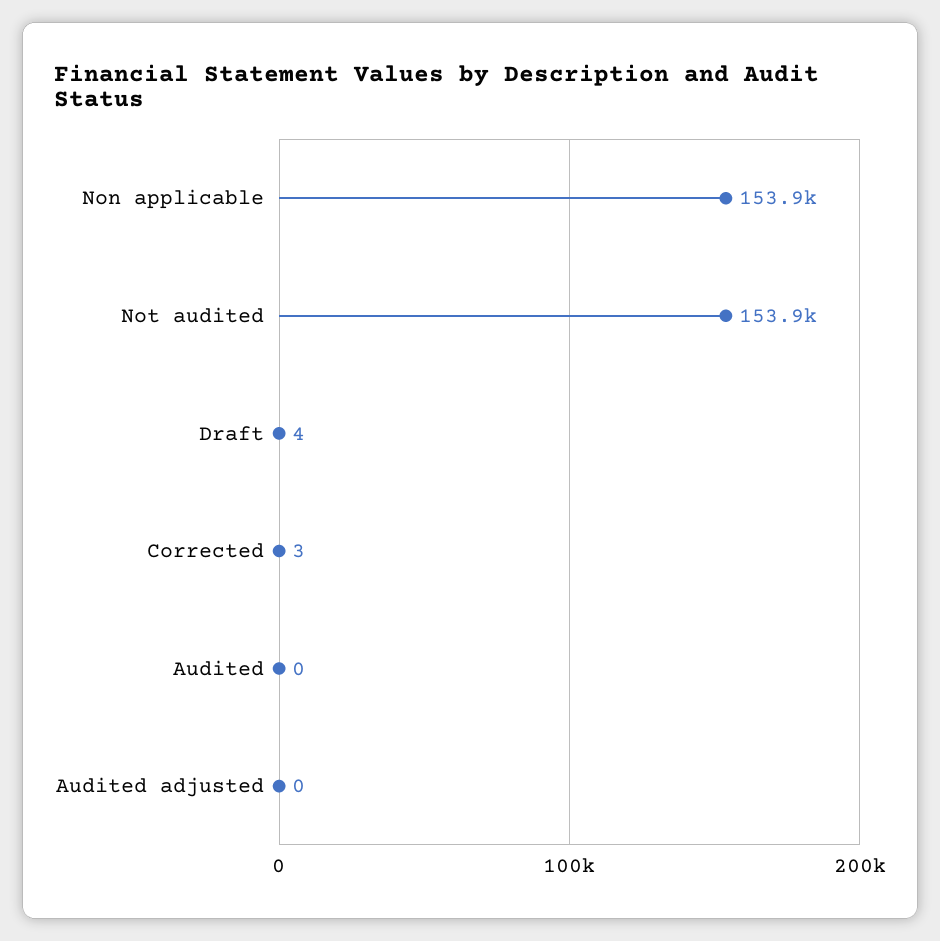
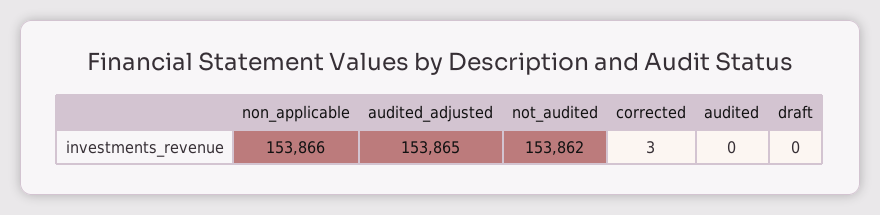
  {
    "Non applicable": 153866,
    "Not audited": 153862,
-   "Draft": 4,
+   "Draft": 0,
    "Corrected": 3,
    "Audited": 0,
-   "Audited adjusted": 0
+   "Audited adjusted": 153865
  }

